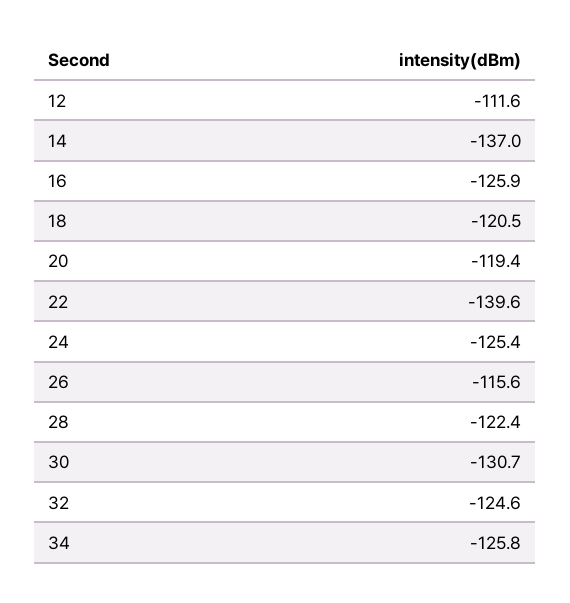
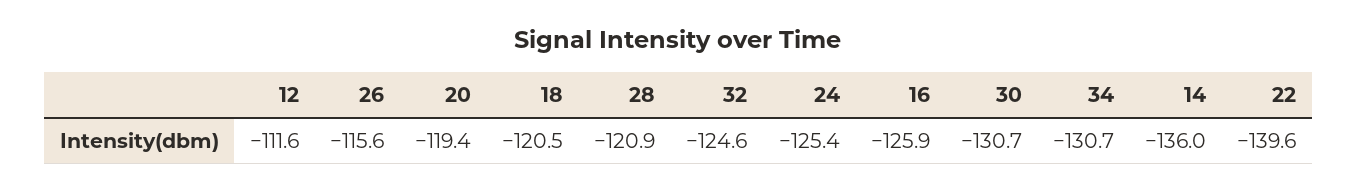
  {
    "12": -111.6,
-   "14": -137,
+   "14": -136,
    "16": -125.9,
    "18": -120.5,
    "20": -119.4,
    "22": -139.6,
    "24": -125.4,
    "26": -115.6,
-   "28": -122.4,
+   "28": -120.9,
    "30": -130.7,
    "32": -124.6,
-   "34": -125.8
+   "34": -130.7
  }

